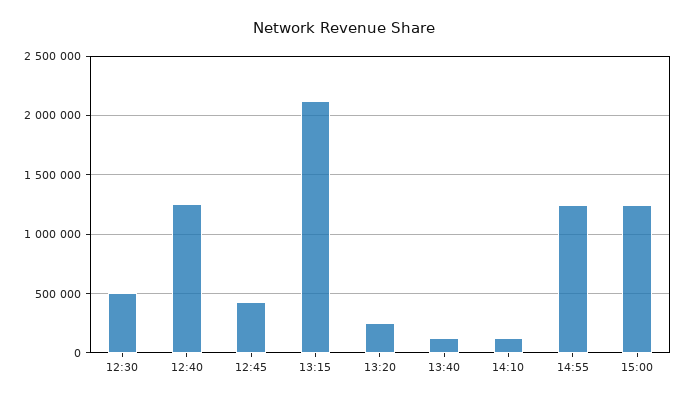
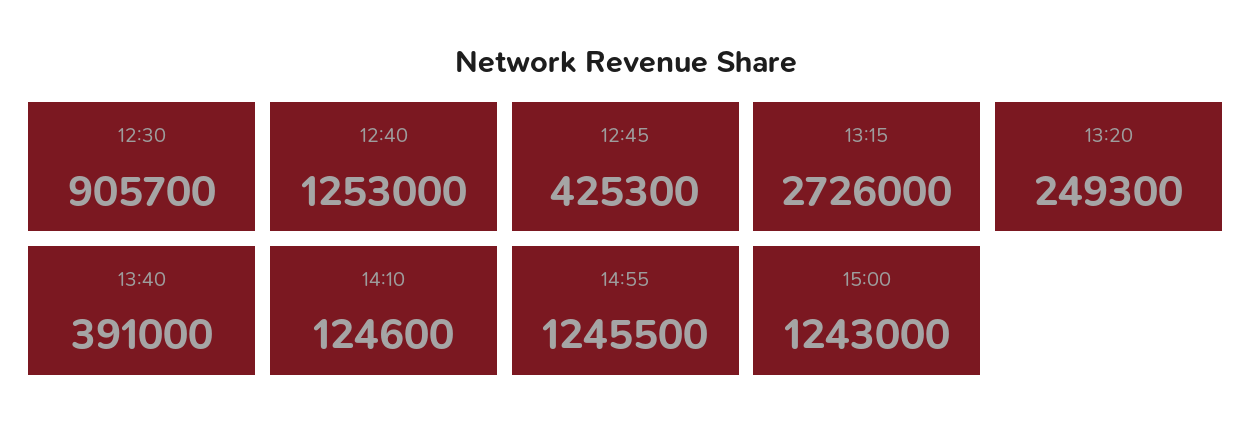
  {
-   "12:30": 500000,
+   "12:30": 905700,
    "12:40": 1253000,
    "12:45": 425300,
-   "13:15": 2100000,
+   "13:15": 2726000,
    "13:20": 249300,
-   "13:40": 100000,
+   "13:40": 391000,
    "14:10": 124600,
    "14:55": 1245500,
    "15:00": 1243000
  }

